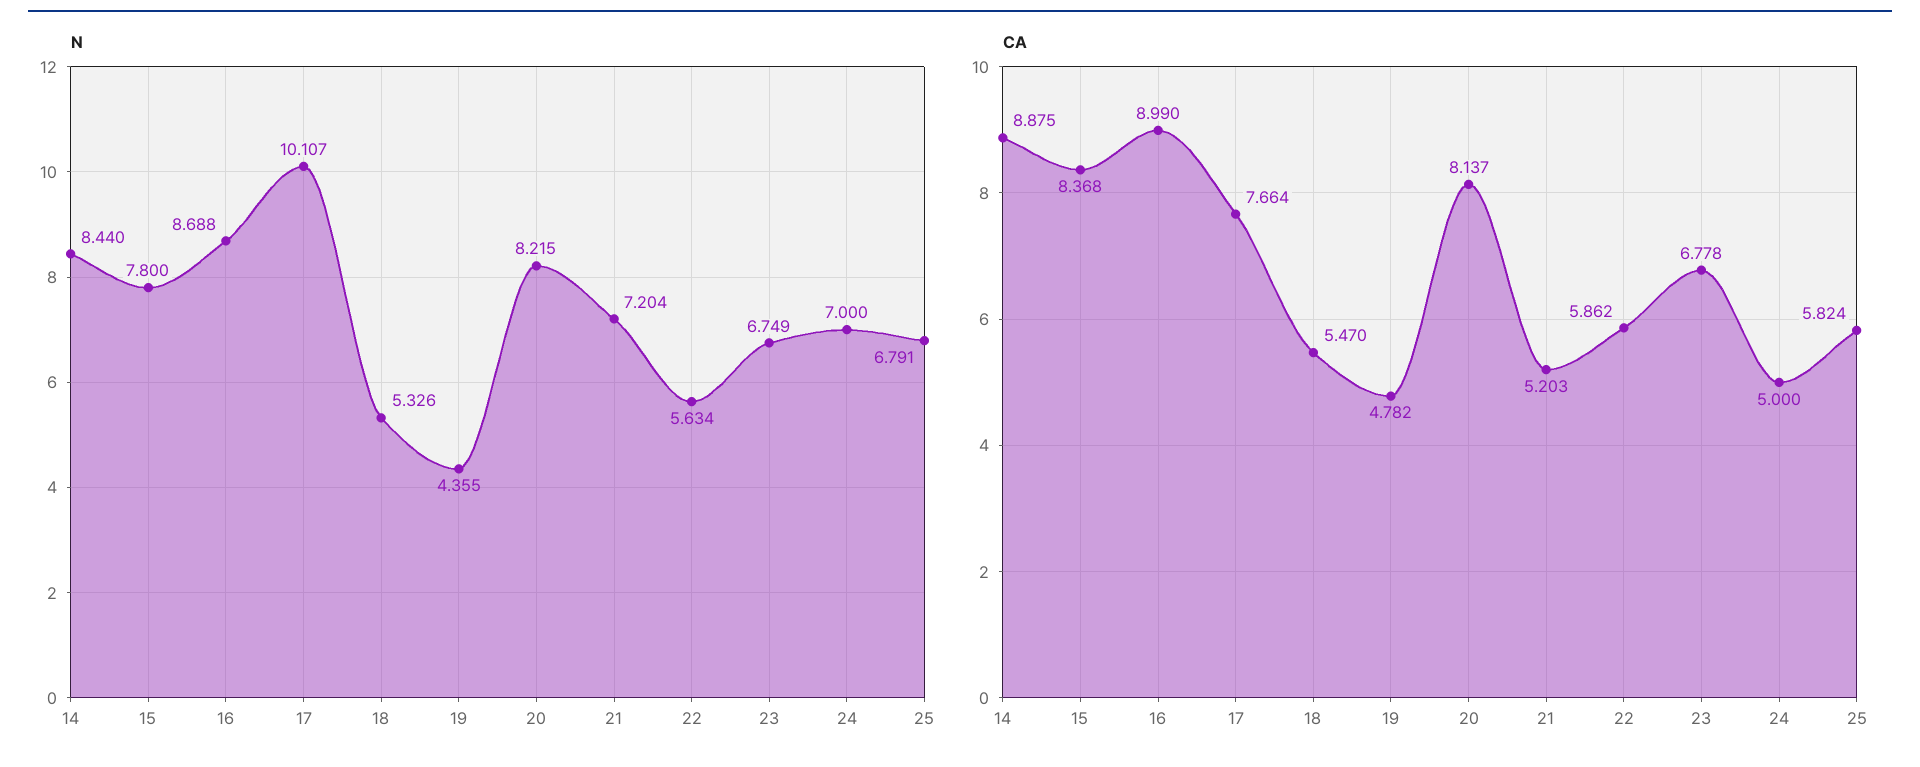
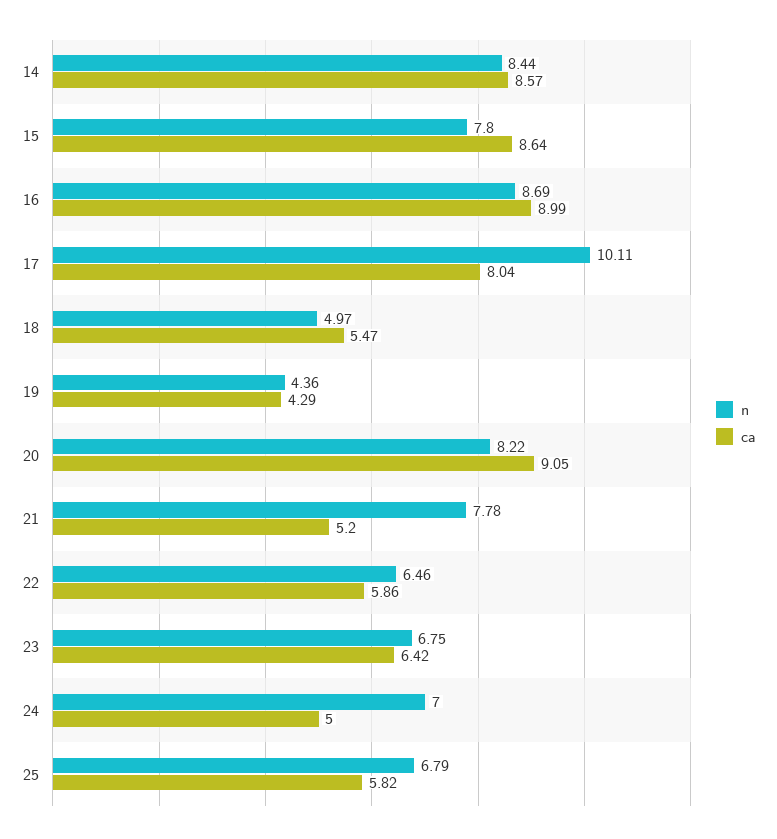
  {
    "N": {
      "14": 8.44,
      "15": 7.8,
      "16": 8.688,
      "17": 10.107,
-     "18": 5.326,
+     "18": 4.97,
      "19": 4.355,
      "20": 8.215,
-     "21": 7.204,
+     "21": 7.78,
-     "22": 5.634,
+     "22": 6.46,
      "23": 6.749,
      "24": 7,
      "25": 6.791
    },
    "CA": {
-     "14": 8.875,
+     "14": 8.57,
-     "15": 8.368,
+     "15": 8.64,
      "16": 8.99,
-     "17": 7.664,
+     "17": 8.04,
      "18": 5.47,
-     "19": 4.782,
+     "19": 4.29,
-     "20": 8.137,
+     "20": 9.05,
      "21": 5.203,
      "22": 5.862,
-     "23": 6.778,
+     "23": 6.42,
      "24": 5,
      "25": 5.824
    }
  }

